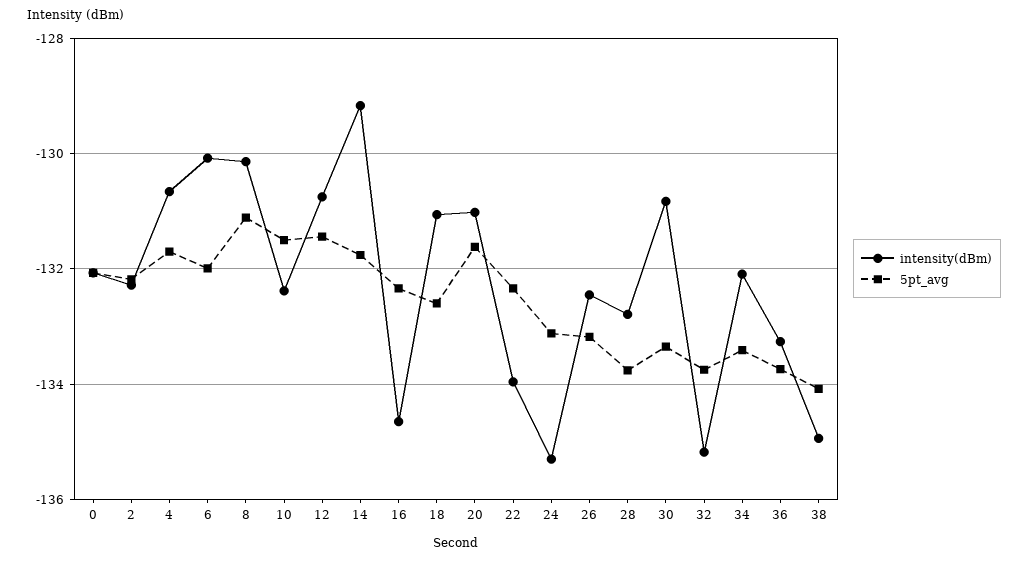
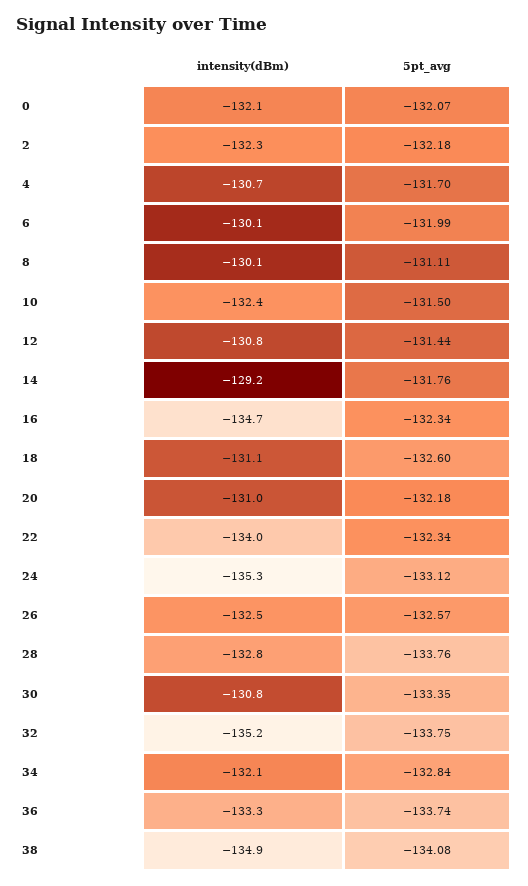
  {
    "intensity(dBm)": {
      "0": -132.1,
      "2": -132.3,
      "4": -130.7,
      "6": -130.1,
      "8": -130.1,
      "10": -132.4,
      "12": -130.8,
      "14": -129.2,
      "16": -134.7,
      "18": -131.1,
      "20": -131,
      "22": -134,
      "24": -135.3,
      "26": -132.5,
      "28": -132.8,
      "30": -130.8,
      "32": -135.2,
      "34": -132.1,
      "36": -133.3,
      "38": -134.9
    },
    "5pt_avg": {
      "0": -132.07,
      "2": -132.18,
      "4": -131.7,
      "6": -131.99,
      "8": -131.11,
      "10": -131.5,
      "12": -131.44,
      "14": -131.76,
      "16": -132.34,
      "18": -132.6,
-     "20": -131.6,
+     "20": -132.18,
      "22": -132.34,
      "24": -133.12,
-     "26": -133.2,
+     "26": -132.57,
      "28": -133.76,
      "30": -133.35,
      "32": -133.75,
-     "34": -133.4,
+     "34": -132.84,
      "36": -133.74,
      "38": -134.08
    }
  }

